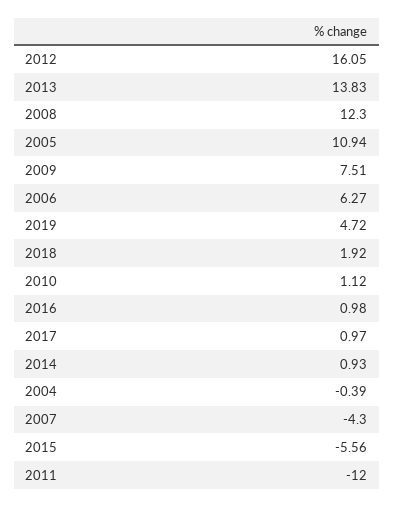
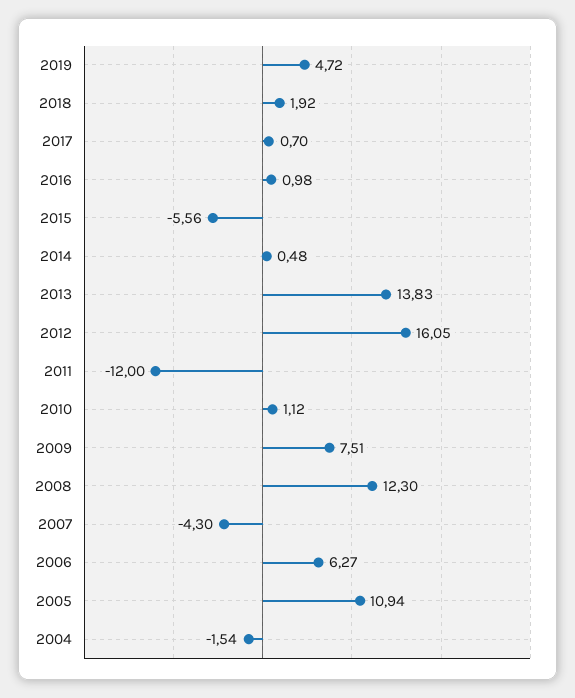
  {
    "2012": 16.05,
    "2013": 13.83,
    "2008": 12.3,
    "2005": 10.94,
    "2009": 7.51,
    "2006": 6.27,
    "2019": 4.72,
    "2018": 1.92,
    "2010": 1.12,
    "2016": 0.98,
-   "2017": 0.97,
+   "2017": 0.7,
-   "2014": 0.93,
+   "2014": 0.48,
-   "2004": -0.39,
+   "2004": -1.54,
    "2007": -4.3,
    "2015": -5.56,
    "2011": -12
  }

